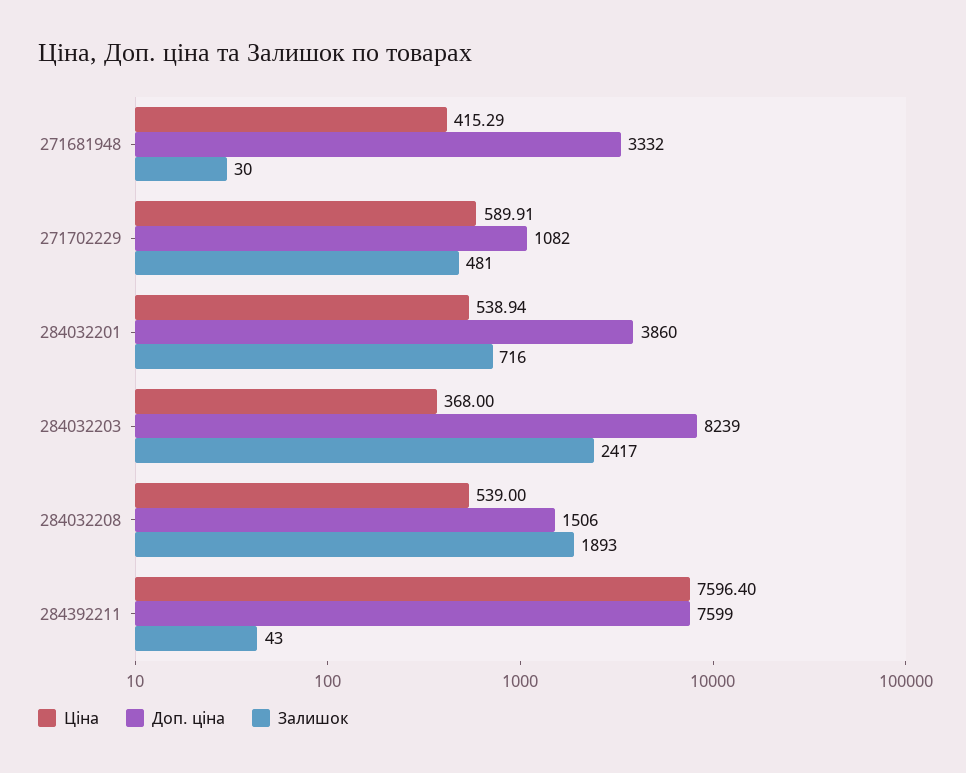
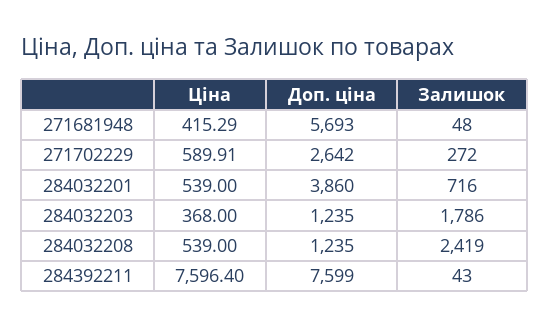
  {
    "Ціна": {
      "271681948": 415.29,
      "271702229": 589.91,
-     "284032201": 538.94,
+     "284032201": 539,
      "284032203": 368,
      "284032208": 539,
      "284392211": 7596.4
    },
    "Доп. ціна": {
-     "271681948": 3332,
+     "271681948": 5693,
-     "271702229": 1082,
+     "271702229": 2642,
      "284032201": 3860,
-     "284032203": 8239,
+     "284032203": 1235,
-     "284032208": 1506,
+     "284032208": 1235,
      "284392211": 7599
    },
    "Залишок": {
-     "271681948": 30,
+     "271681948": 48,
-     "271702229": 481,
+     "271702229": 272,
      "284032201": 716,
-     "284032203": 2417,
+     "284032203": 1786,
-     "284032208": 1893,
+     "284032208": 2419,
      "284392211": 43
    }
  }

